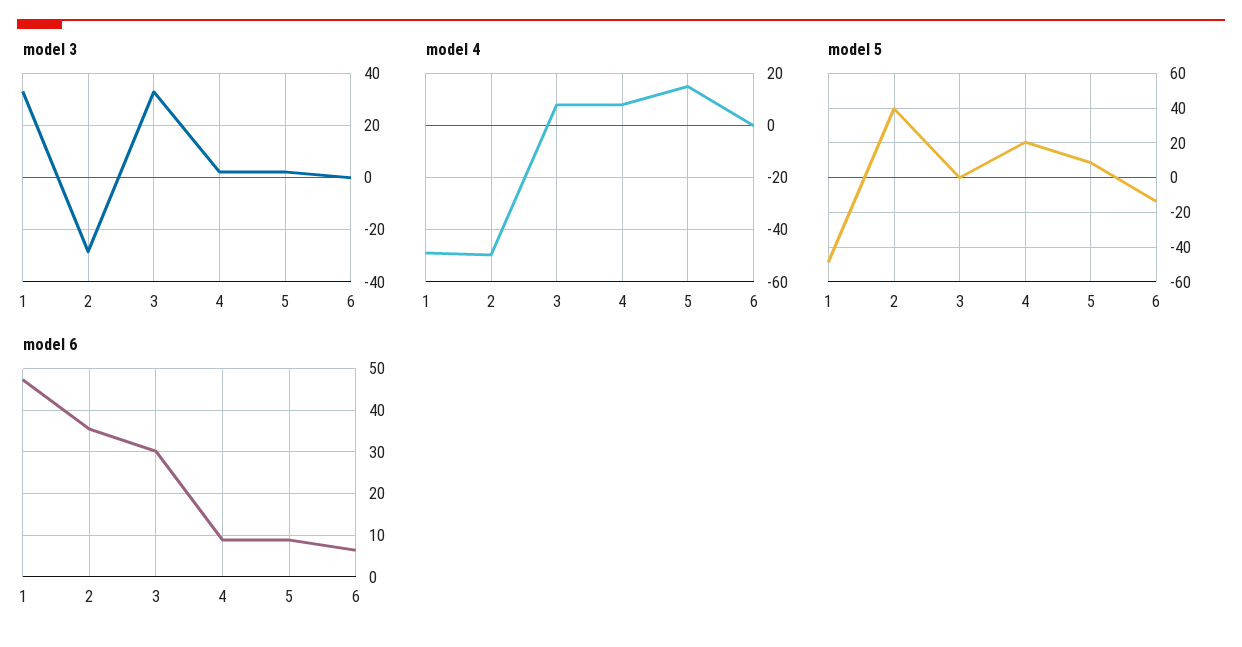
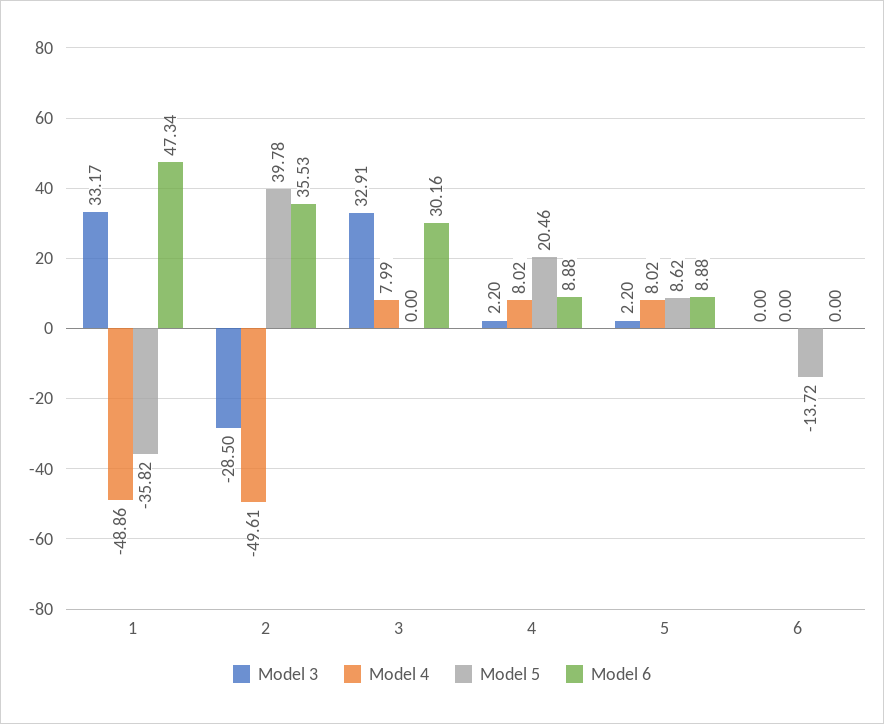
  {
    "model 3": {
      "1": 33.17,
      "2": -28.5,
      "3": 32.91,
      "4": 2.2,
      "5": 2.2,
      "6": 0
    },
    "model 4": {
      "1": -48.86,
      "2": -49.61,
      "3": 7.99,
      "4": 8.02,
-     "5": 15,
+     "5": 8.02,
      "6": 0
    },
    "model 5": {
-     "1": -50,
+     "1": -35.82,
      "2": 39.78,
      "3": 0,
      "4": 20.46,
      "5": 8.62,
      "6": -13.72
    },
    "model 6": {
      "1": 47.34,
      "2": 35.53,
      "3": 30.16,
      "4": 8.88,
      "5": 8.88,
-     "6": 6
+     "6": 0
    }
  }

